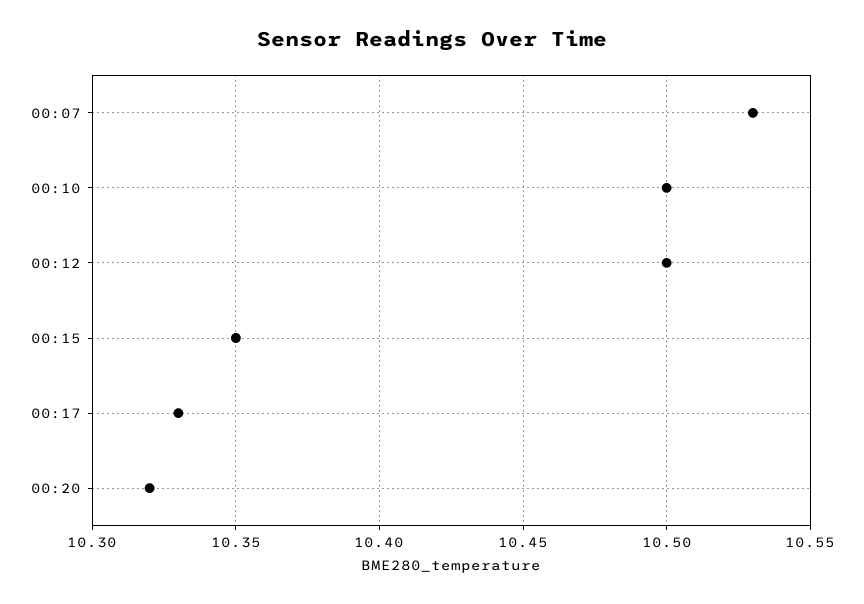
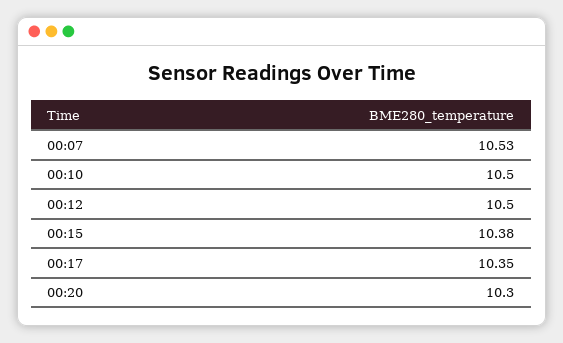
  {
    "00:07": 10.53,
    "00:10": 10.5,
    "00:12": 10.5,
-   "00:15": 10.35,
+   "00:15": 10.38,
-   "00:17": 10.33,
+   "00:17": 10.35,
-   "00:20": 10.32
+   "00:20": 10.3
  }

